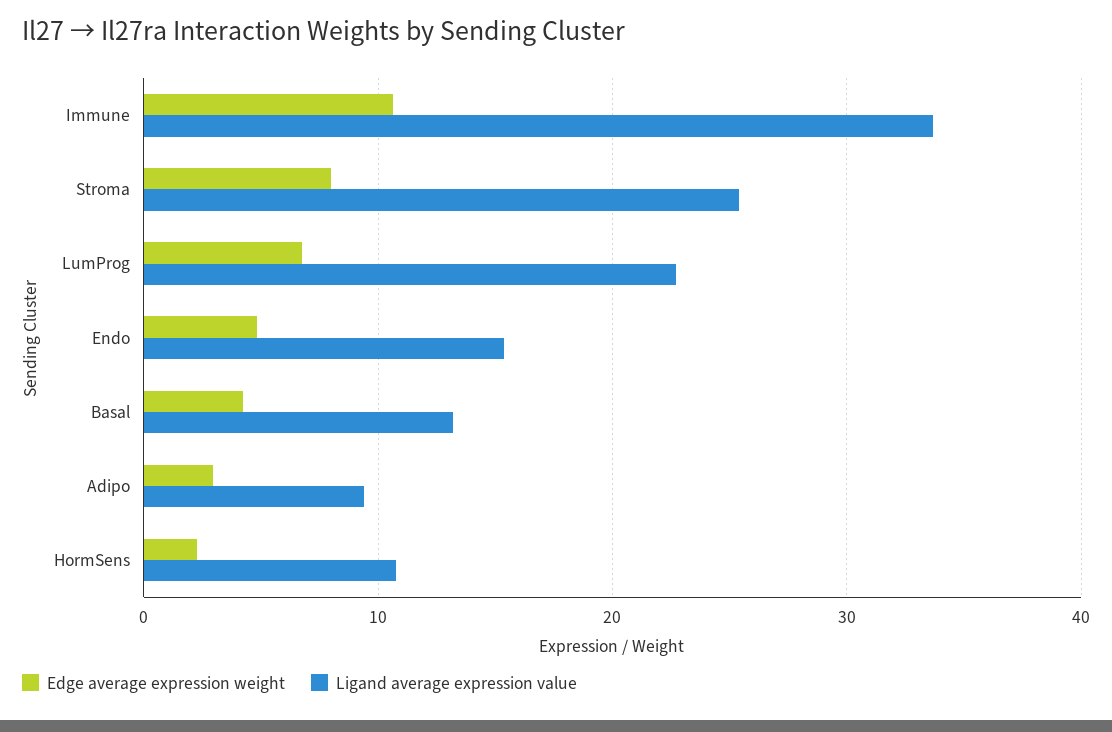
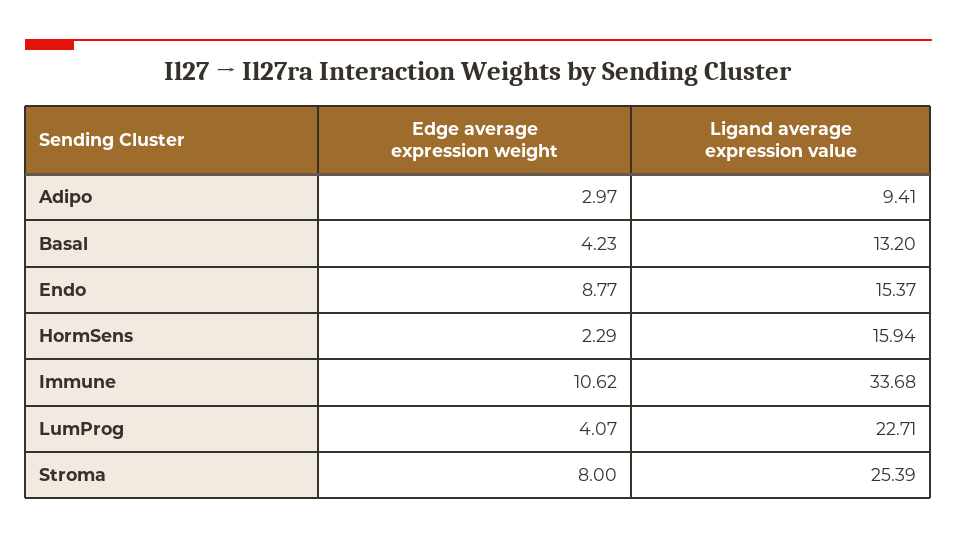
  {
    "Edge average expression weight": {
      "Immune": 10.62,
      "Stroma": 8,
-     "LumProg": 7,
+     "LumProg": 4.07,
-     "Endo": 5,
+     "Endo": 8.77,
      "Basal": 4.23,
      "Adipo": 2.97,
      "HormSens": 2.29
    },
    "Ligand average expression value": {
      "Immune": 33.68,
      "Stroma": 25.39,
      "LumProg": 22.71,
      "Endo": 15.37,
      "Basal": 13.2,
      "Adipo": 9.41,
-     "HormSens": 11
+     "HormSens": 15.94
    }
  }

